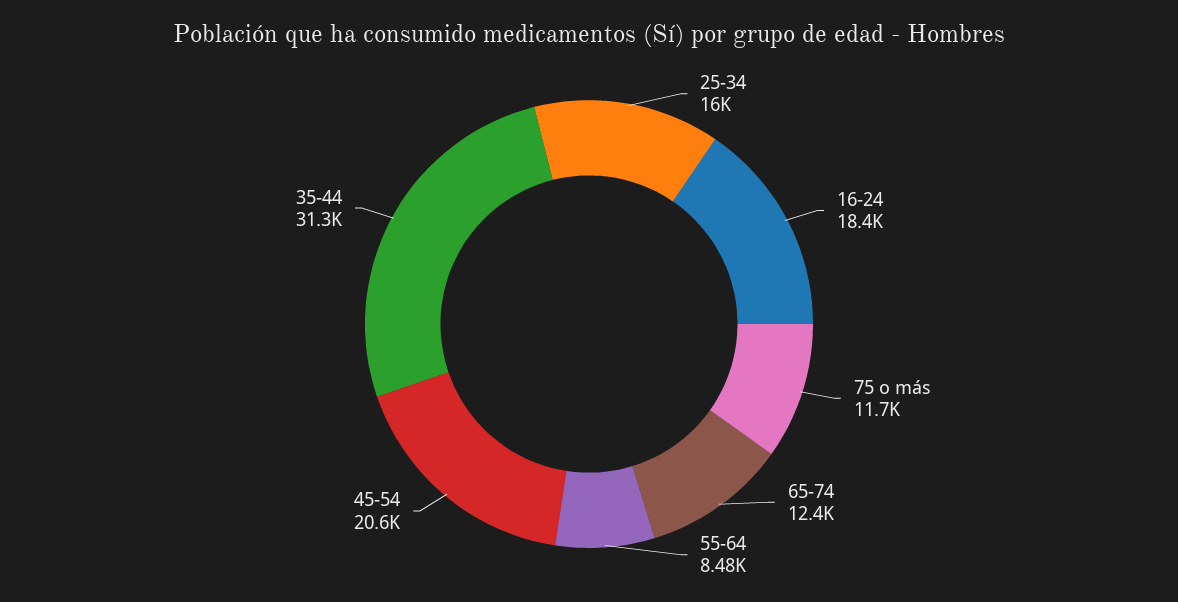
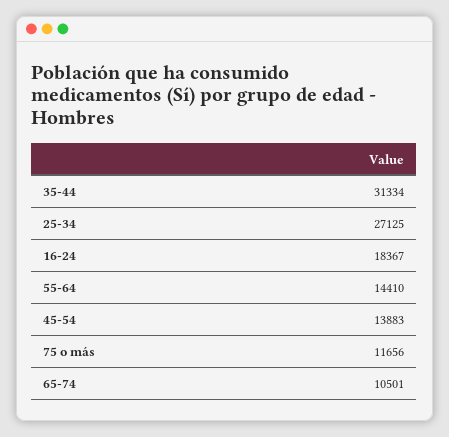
  {
-   "25-34": 16000,
+   "25-34": 27125,
    "16-24": 18367,
    "75 o más": 11656,
-   "65-74": 12400,
+   "65-74": 10501,
-   "55-64": 8480,
+   "55-64": 14410,
-   "45-54": 20600,
+   "45-54": 13883,
    "35-44": 31334
  }

